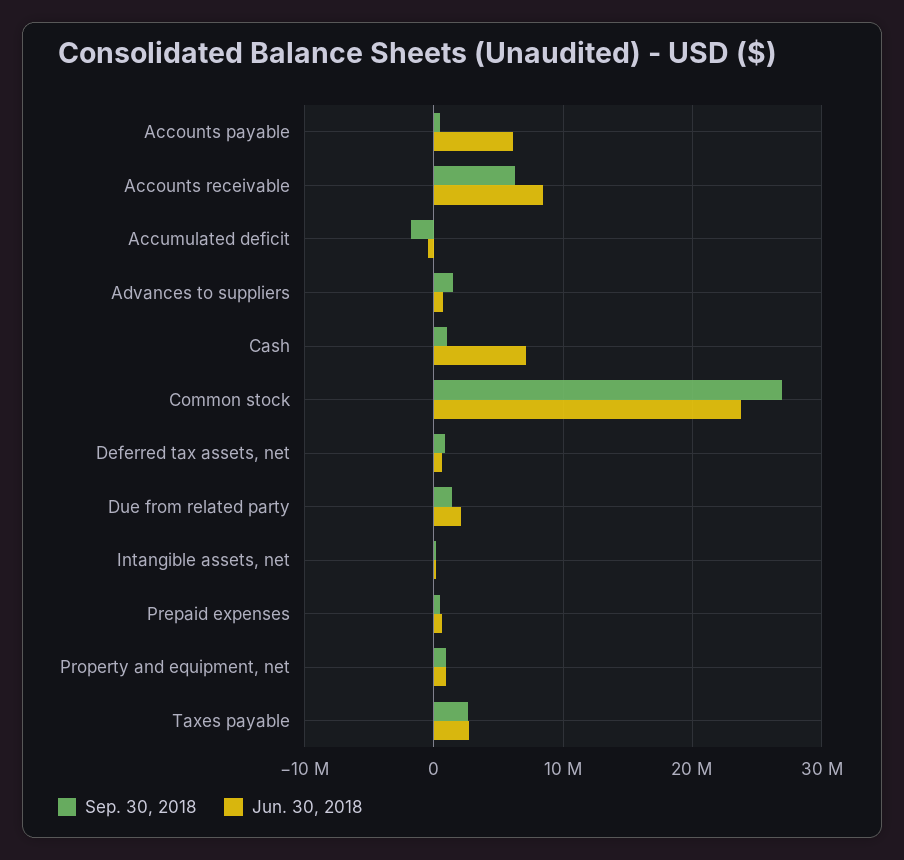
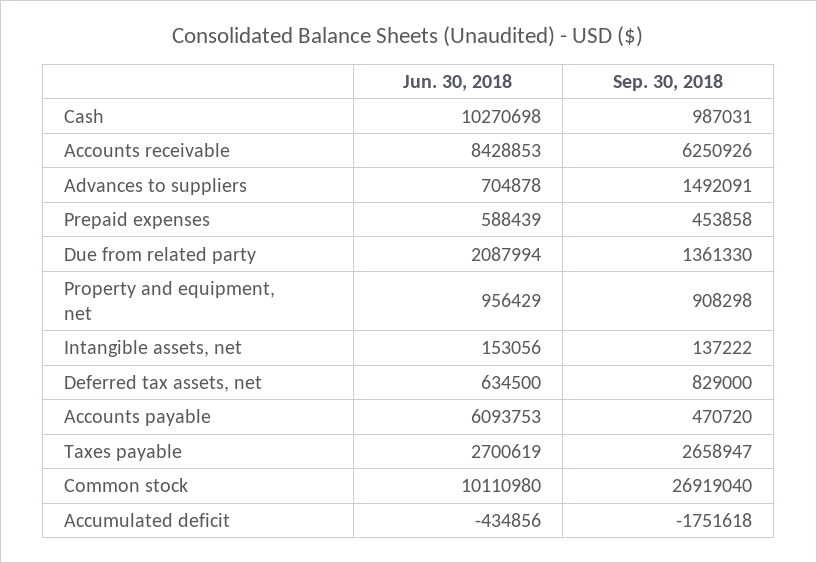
  {
    "Sep. 30, 2018": {
      "Accounts payable": 470720,
      "Accounts receivable": 6250926,
      "Accumulated deficit": -1751618,
      "Advances to suppliers": 1492091,
      "Cash": 987031,
      "Common stock": 26919040,
      "Deferred tax assets, net": 829000,
      "Due from related party": 1361330,
      "Intangible assets, net": 137222,
      "Prepaid expenses": 453858,
      "Property and equipment, net": 908298,
      "Taxes payable": 2658947
    },
    "Jun. 30, 2018": {
      "Accounts payable": 6093753,
      "Accounts receivable": 8428853,
      "Accumulated deficit": -434856,
      "Advances to suppliers": 704878,
-     "Cash": 7000000,
+     "Cash": 10270698,
-     "Common stock": 24000000,
+     "Common stock": 10110980,
      "Deferred tax assets, net": 634500,
      "Due from related party": 2087994,
      "Intangible assets, net": 153056,
      "Prepaid expenses": 588439,
      "Property and equipment, net": 956429,
      "Taxes payable": 2700619
    }
  }

